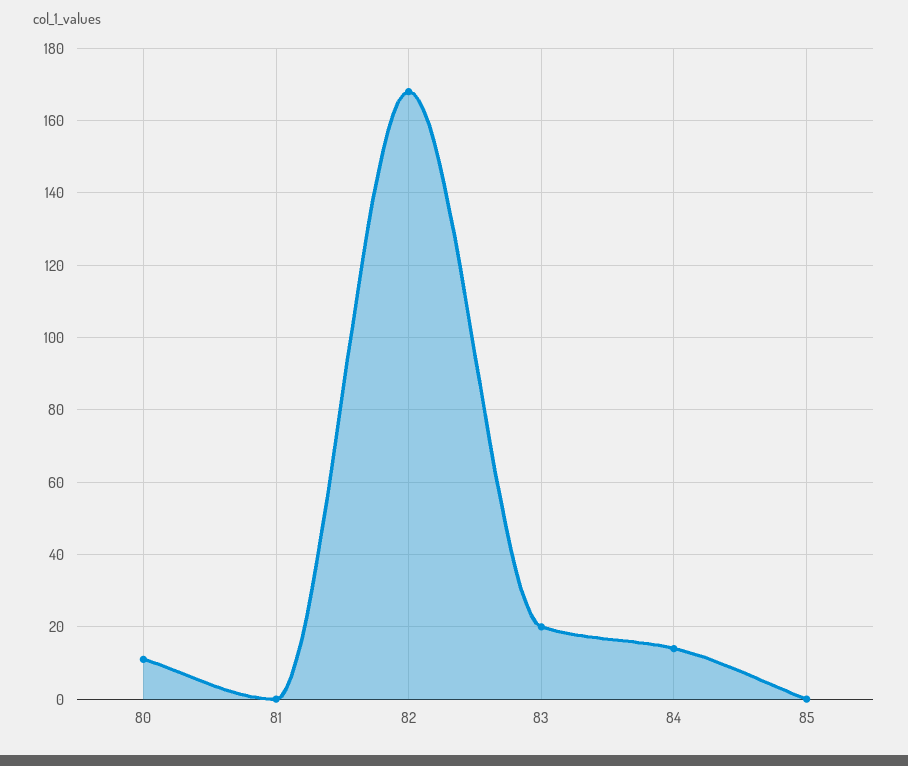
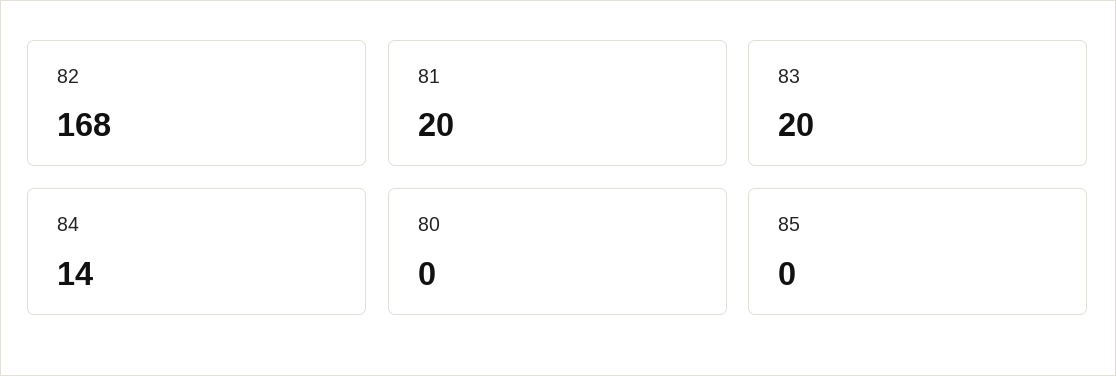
  {
-   "80": 10,
+   "80": 0,
-   "81": 0,
+   "81": 20,
    "82": 168,
    "83": 20,
    "84": 14,
    "85": 0
  }

